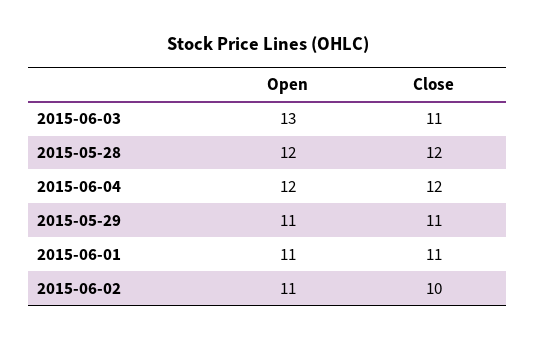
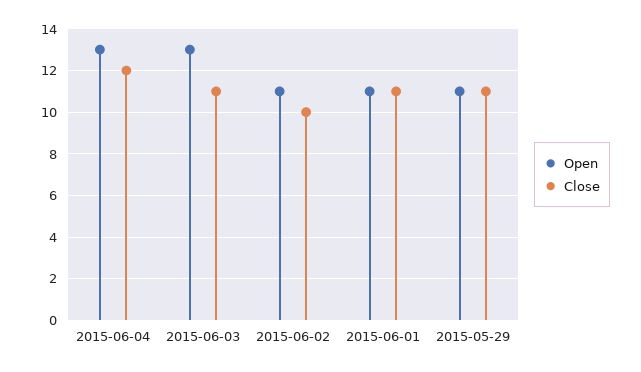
  {
    "Open": {
      "2015-06-03": 13,
-     "2015-05-28": 12,
-     "2015-06-04": 12,
+     "2015-06-04": 13,
      "2015-05-29": 11,
      "2015-06-01": 11,
      "2015-06-02": 11
    },
    "Close": {
      "2015-06-03": 11,
-     "2015-05-28": 12,
      "2015-06-04": 12,
      "2015-05-29": 11,
      "2015-06-01": 11,
      "2015-06-02": 10
    }
  }

